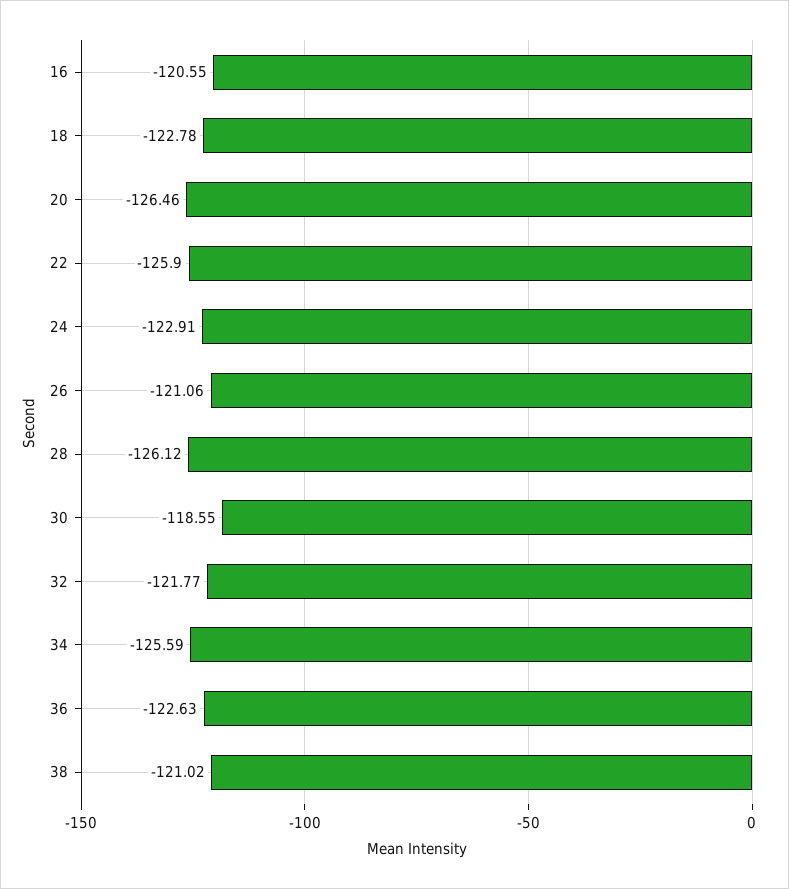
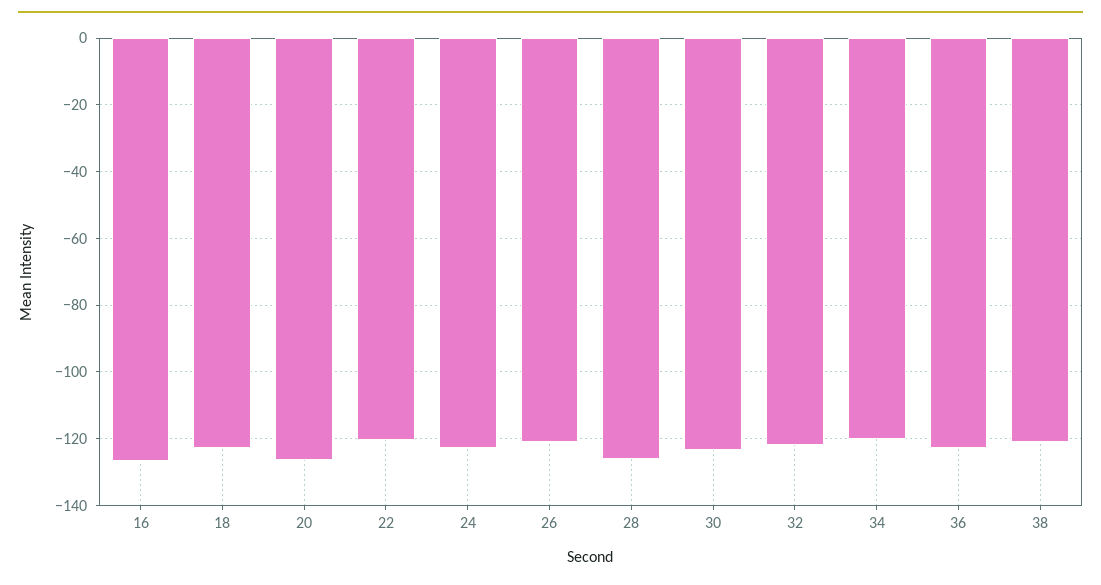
  {
-   "16": -120.55,
+   "16": -126,
    "18": -122.78,
    "20": -126.46,
-   "22": -125.9,
+   "22": -120,
    "24": -122.91,
    "26": -121.06,
    "28": -126.12,
-   "30": -118.55,
+   "30": -124,
    "32": -121.77,
-   "34": -125.59,
+   "34": -120,
    "36": -122.63,
    "38": -121.02
  }

